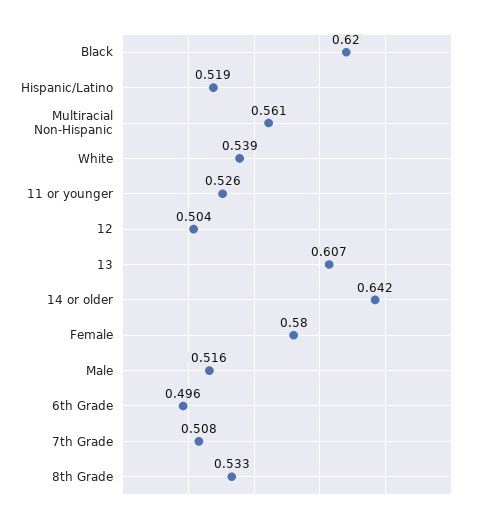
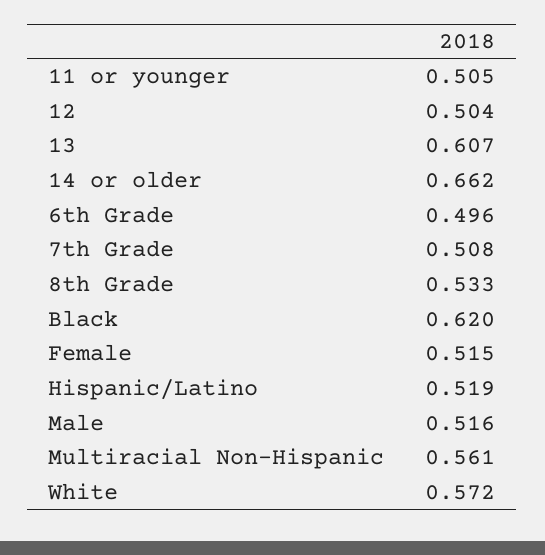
  {
    "Black": 0.62,
    "Hispanic/Latino": 0.519,
    "Multiracial Non-Hispanic": 0.561,
-   "White": 0.539,
+   "White": 0.572,
-   "11 or younger": 0.526,
+   "11 or younger": 0.505,
    "12": 0.504,
    "13": 0.607,
-   "14 or older": 0.642,
+   "14 or older": 0.662,
-   "Female": 0.58,
+   "Female": 0.515,
    "Male": 0.516,
    "6th Grade": 0.496,
    "7th Grade": 0.508,
    "8th Grade": 0.533
  }

